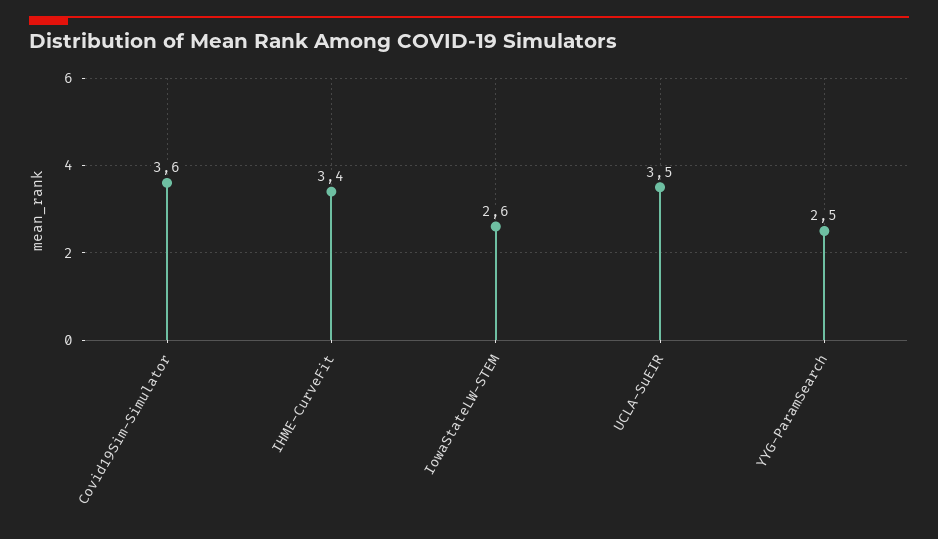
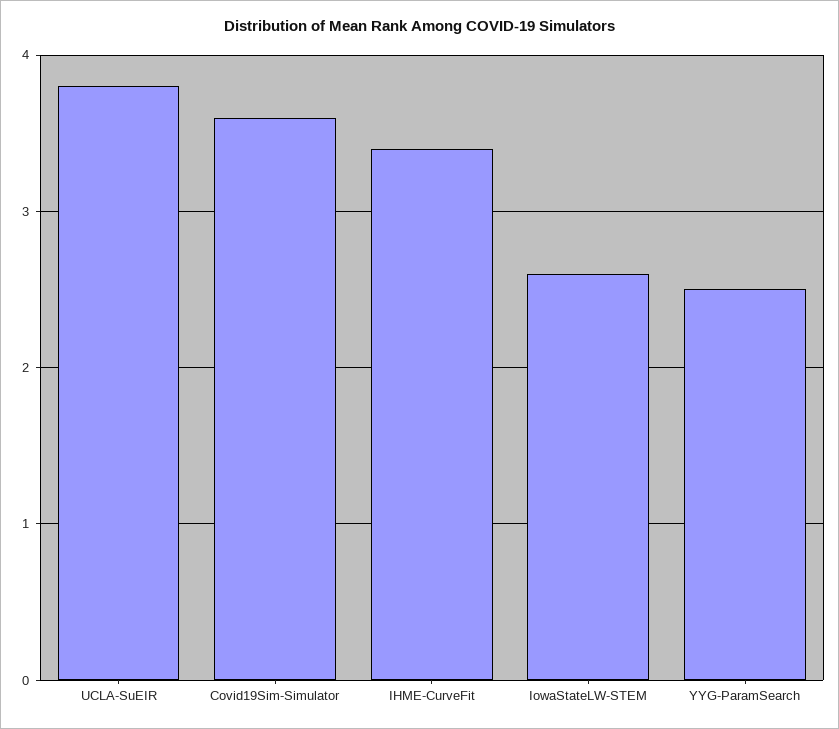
  {
    "Covid19Sim-Simulator": 3.6,
    "IHME-CurveFit": 3.4,
    "IowaStateLW-STEM": 2.6,
-   "UCLA-SuEIR": 3.5,
+   "UCLA-SuEIR": 3.8,
    "YYG-ParamSearch": 2.5
  }

